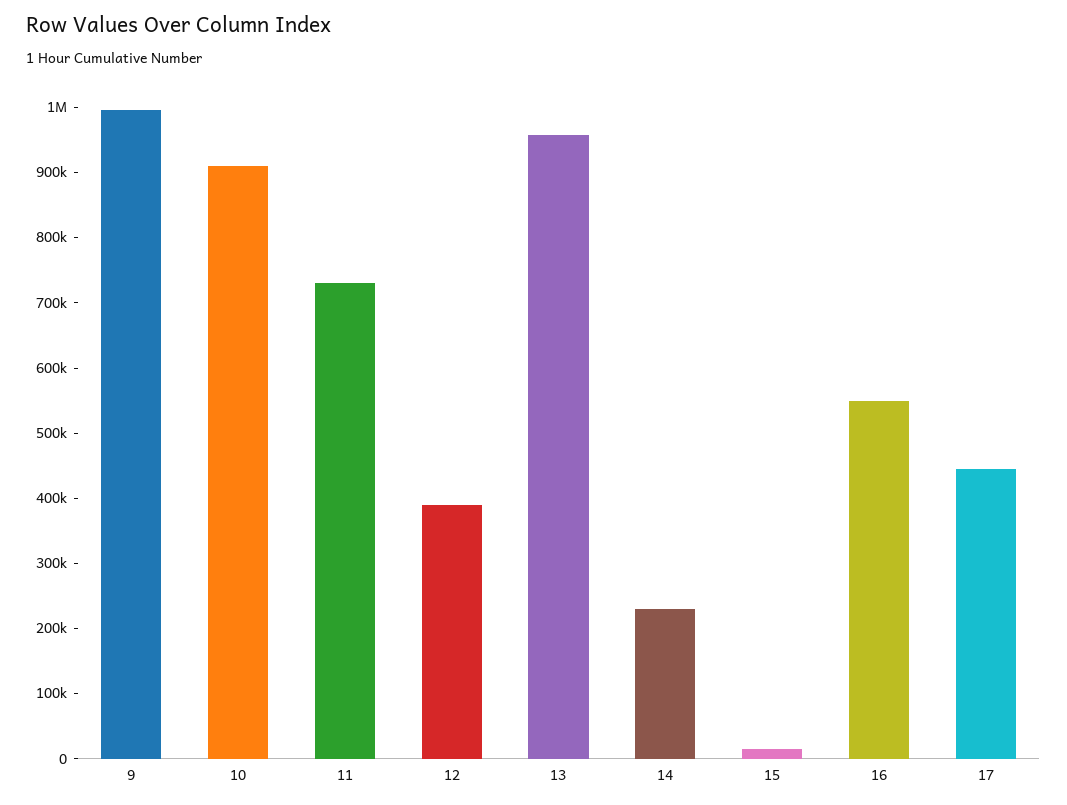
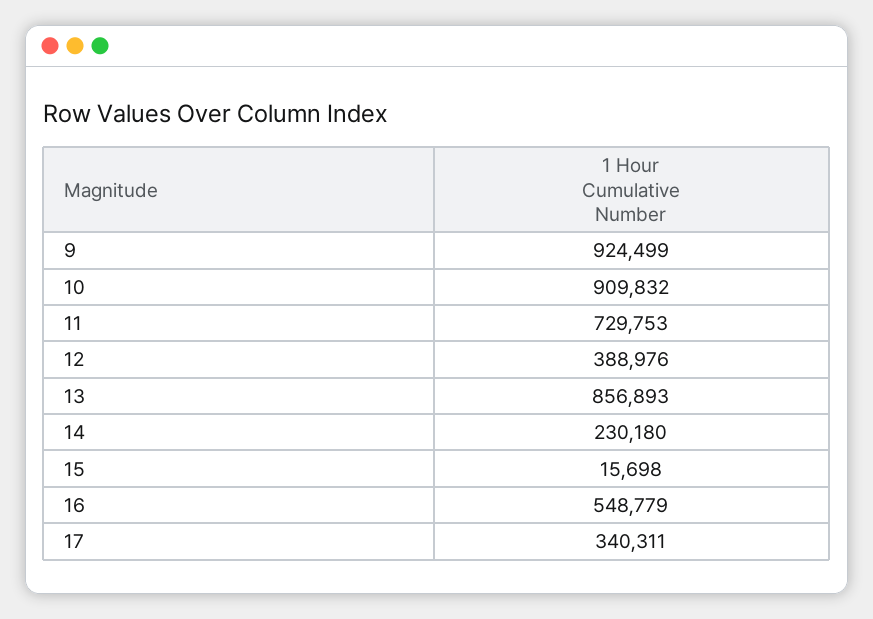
  {
-   "9": 1000000,
+   "9": 924499,
    "10": 909832,
    "11": 729753,
    "12": 388976,
-   "13": 960000,
+   "13": 856893,
    "14": 230180,
    "15": 15698,
    "16": 548779,
-   "17": 440000
+   "17": 340311
  }

